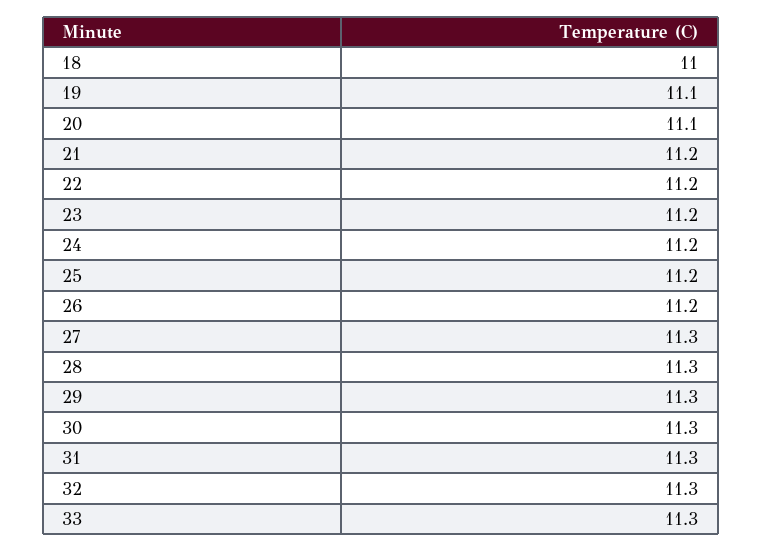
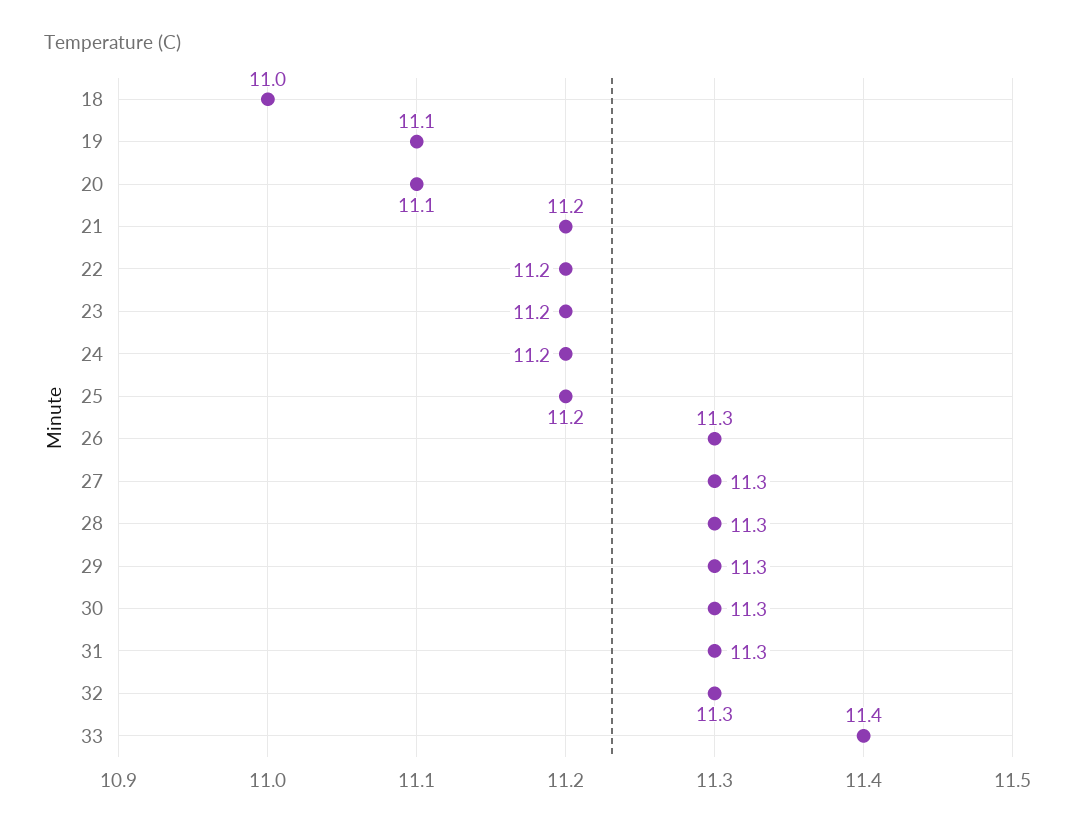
  {
    "18": 11,
    "19": 11.1,
    "20": 11.1,
    "21": 11.2,
    "22": 11.2,
    "23": 11.2,
    "24": 11.2,
    "25": 11.2,
-   "26": 11.2,
+   "26": 11.3,
    "27": 11.3,
    "28": 11.3,
    "29": 11.3,
    "30": 11.3,
    "31": 11.3,
    "32": 11.3,
-   "33": 11.3
+   "33": 11.4
  }

